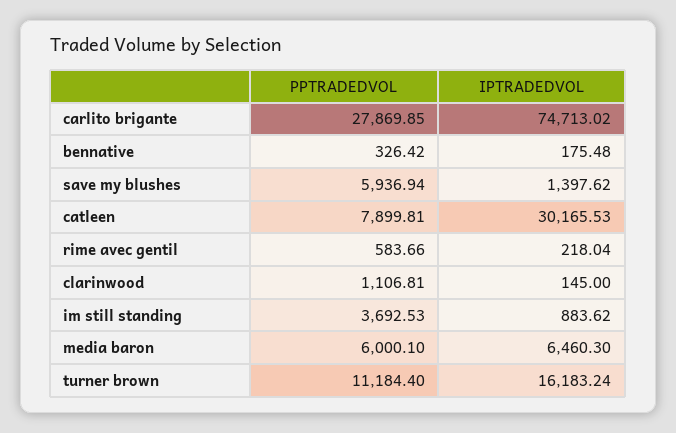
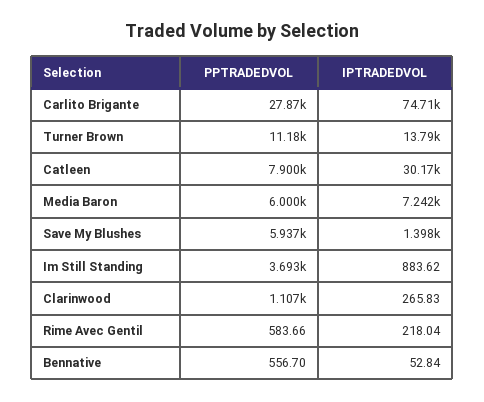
  {
    "PPTRADEDVOL": {
      "carlito brigante": 27869.85,
-     "bennative": 326.42,
+     "bennative": 556.7,
      "save my blushes": 5936.94,
      "catleen": 7899.81,
      "rime avec gentil": 583.66,
      "clarinwood": 1106.81,
      "im still standing": 3692.53,
      "media baron": 6000.1,
      "turner brown": 11184.4
    },
    "IPTRADEDVOL": {
      "carlito brigante": 74713.02,
-     "bennative": 175.48,
+     "bennative": 52.84,
      "save my blushes": 1397.62,
      "catleen": 30165.53,
      "rime avec gentil": 218.04,
-     "clarinwood": 145,
+     "clarinwood": 265.83,
      "im still standing": 883.62,
-     "media baron": 6460.3,
+     "media baron": 7242,
-     "turner brown": 16183.24
+     "turner brown": 13790
    }
  }

